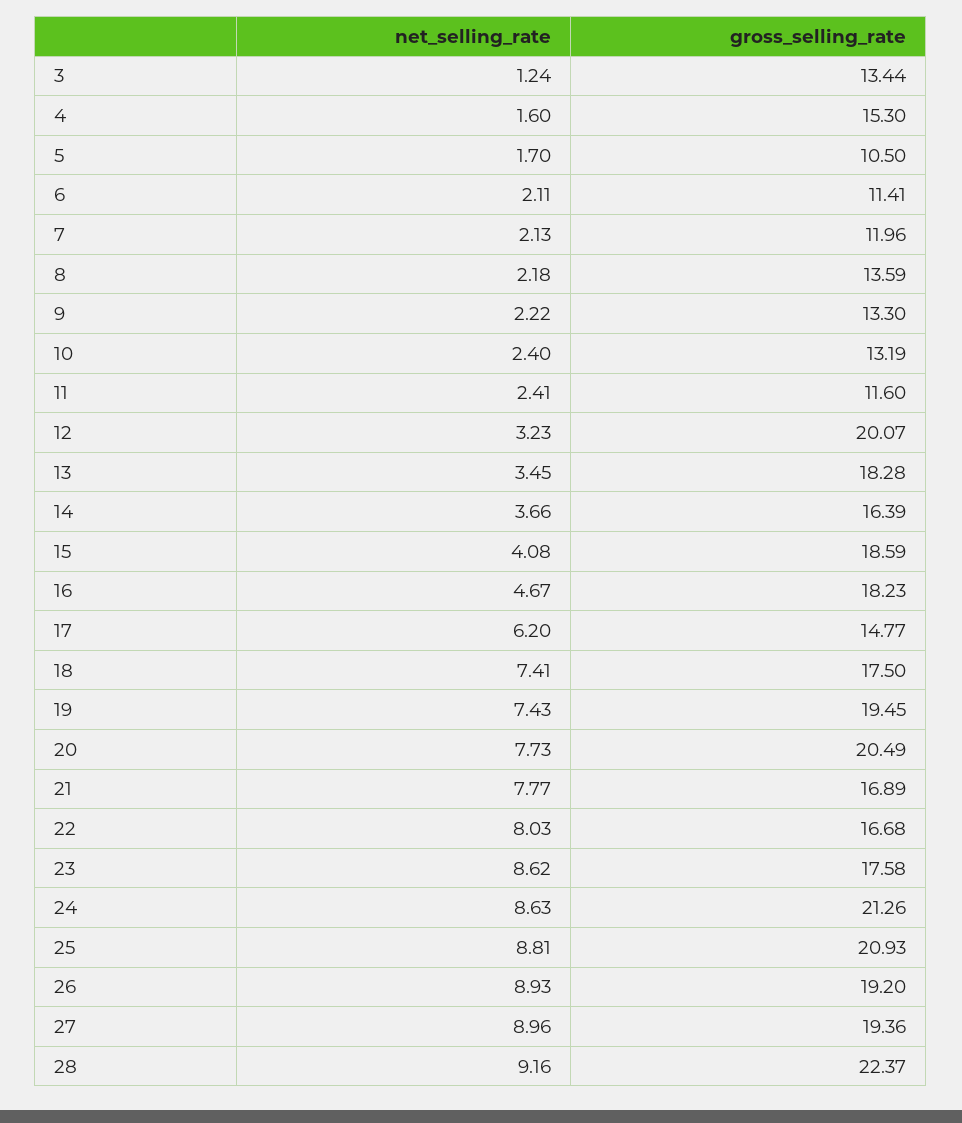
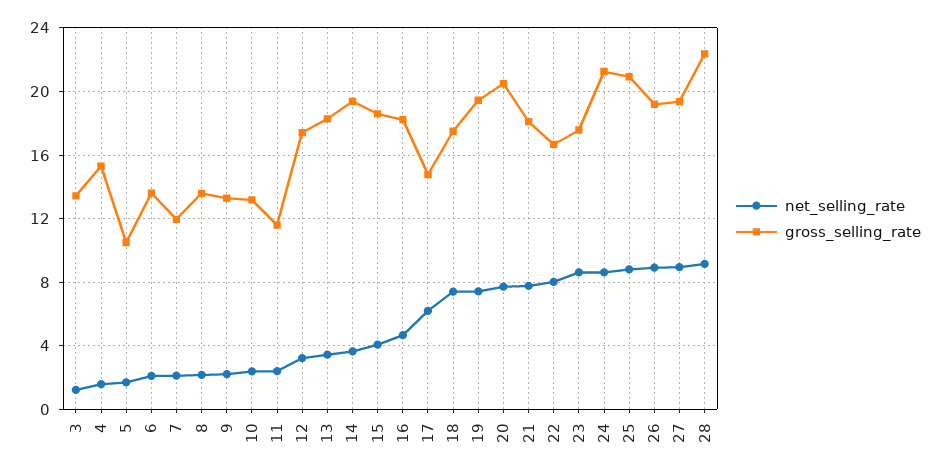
  {
    "net_selling_rate": {
      "3": 1.24,
      "4": 1.6,
      "5": 1.7,
      "6": 2.11,
      "7": 2.13,
      "8": 2.18,
      "9": 2.22,
      "10": 2.4,
      "11": 2.41,
      "12": 3.23,
      "13": 3.45,
      "14": 3.66,
      "15": 4.08,
      "16": 4.67,
      "17": 6.2,
      "18": 7.41,
      "19": 7.43,
      "20": 7.73,
      "21": 7.77,
      "22": 8.03,
      "23": 8.62,
      "24": 8.63,
      "25": 8.81,
      "26": 8.93,
      "27": 8.96,
      "28": 9.16
    },
    "gross_selling_rate": {
      "3": 13.44,
      "4": 15.3,
      "5": 10.5,
-     "6": 11.41,
+     "6": 13.5,
      "7": 11.96,
      "8": 13.59,
      "9": 13.3,
      "10": 13.19,
      "11": 11.6,
-     "12": 20.07,
+     "12": 17.5,
      "13": 18.28,
-     "14": 16.39,
+     "14": 19.5,
      "15": 18.59,
      "16": 18.23,
      "17": 14.77,
      "18": 17.5,
      "19": 19.45,
      "20": 20.49,
-     "21": 16.89,
+     "21": 18,
      "22": 16.68,
      "23": 17.58,
      "24": 21.26,
      "25": 20.93,
      "26": 19.2,
      "27": 19.36,
      "28": 22.37
    }
  }

